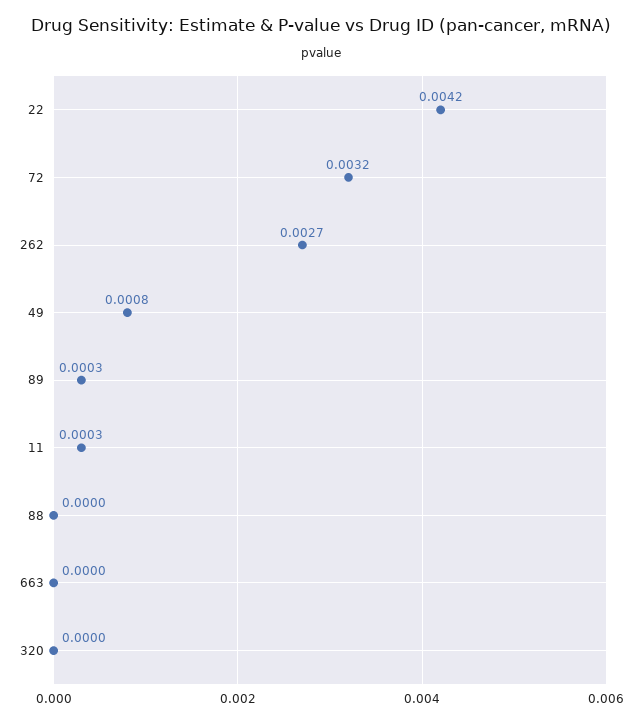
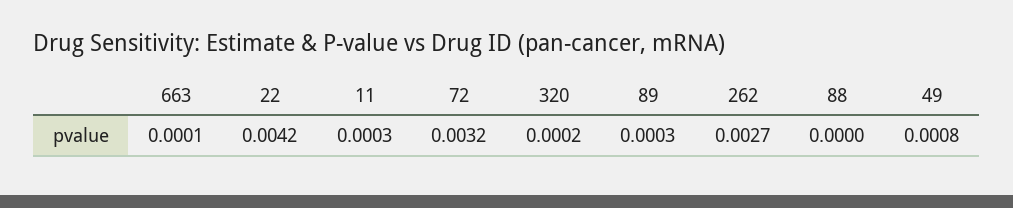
  {
    "22": 0.0042,
    "72": 0.0032,
    "262": 0.0027,
    "49": 0.0008,
    "89": 0.0003,
    "11": 0.0003,
    "88": 0,
-   "663": 0,
+   "663": 0.0001,
-   "320": 0
+   "320": 0.0002
  }

